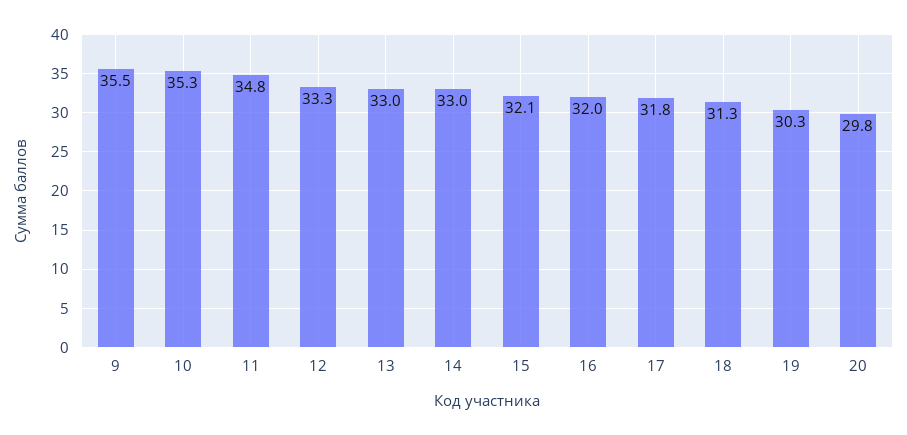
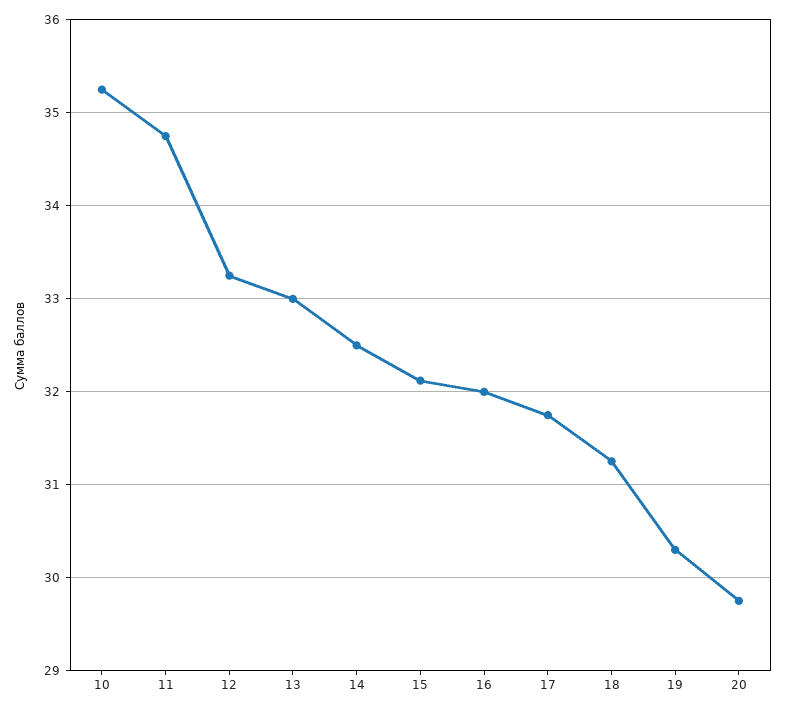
  {
-   "9": 35.5,
    "10": 35.3,
    "11": 34.8,
    "12": 33.3,
    "13": 33,
-   "14": 33,
+   "14": 32.5,
    "15": 32.1,
    "16": 32,
    "17": 31.8,
    "18": 31.3,
    "19": 30.3,
    "20": 29.8
  }

